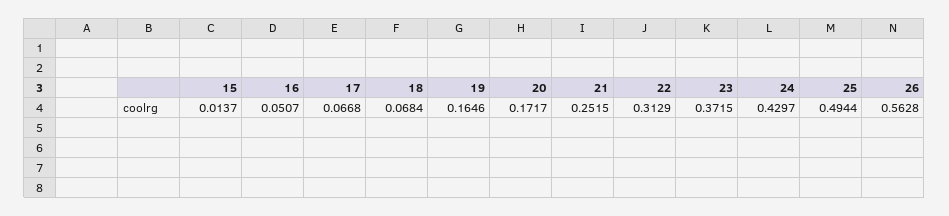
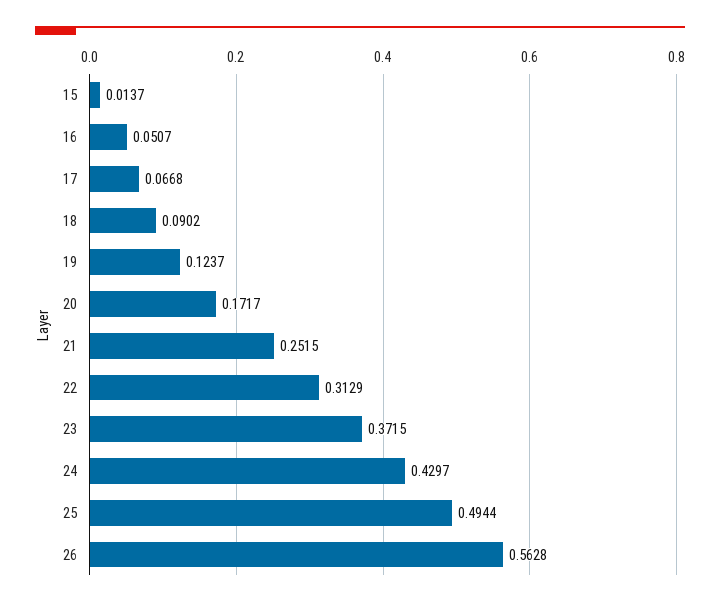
  {
    "15": 0.0137,
    "16": 0.0507,
    "17": 0.0668,
-   "18": 0.0684,
+   "18": 0.0902,
-   "19": 0.1646,
+   "19": 0.1237,
    "20": 0.1717,
    "21": 0.2515,
    "22": 0.3129,
    "23": 0.3715,
    "24": 0.4297,
    "25": 0.4944,
    "26": 0.5628
  }

